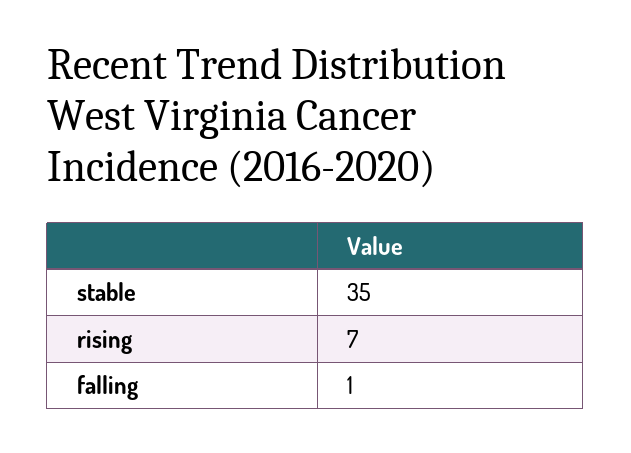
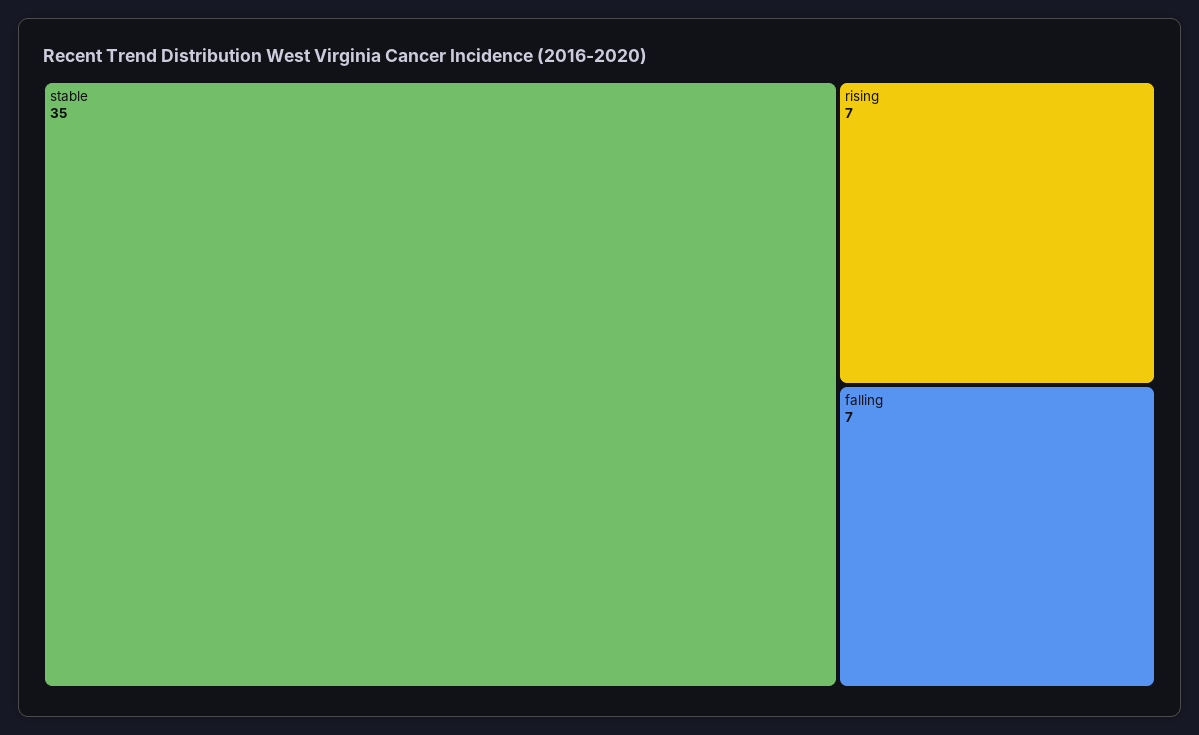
  {
    "stable": 35,
    "rising": 7,
-   "falling": 1
+   "falling": 7
  }

